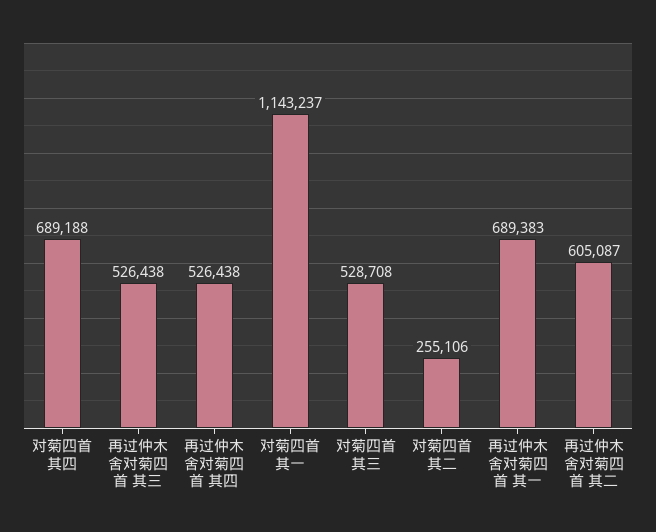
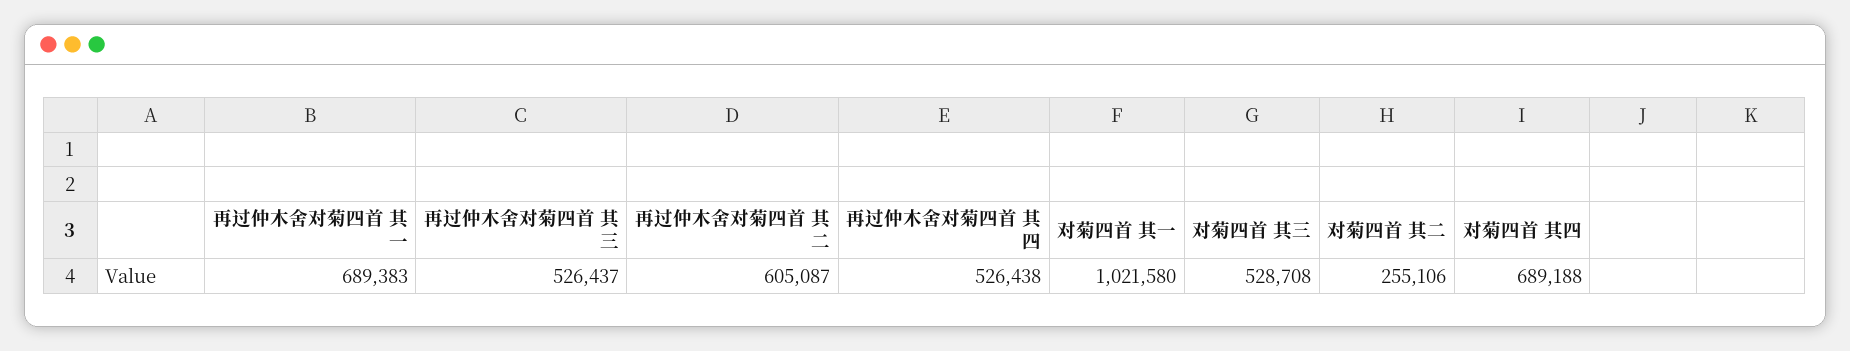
  {
    "对菊四首 其四": 689188,
-   "再过仲木舍对菊四首 其三": 526438,
+   "再过仲木舍对菊四首 其三": 526437,
    "再过仲木舍对菊四首 其四": 526438,
-   "对菊四首 其一": 1143237,
+   "对菊四首 其一": 1021580,
    "对菊四首 其三": 528708,
    "对菊四首 其二": 255106,
    "再过仲木舍对菊四首 其一": 689383,
    "再过仲木舍对菊四首 其二": 605087
  }

